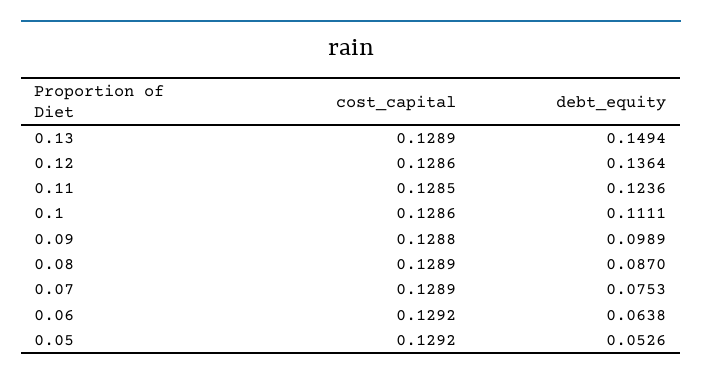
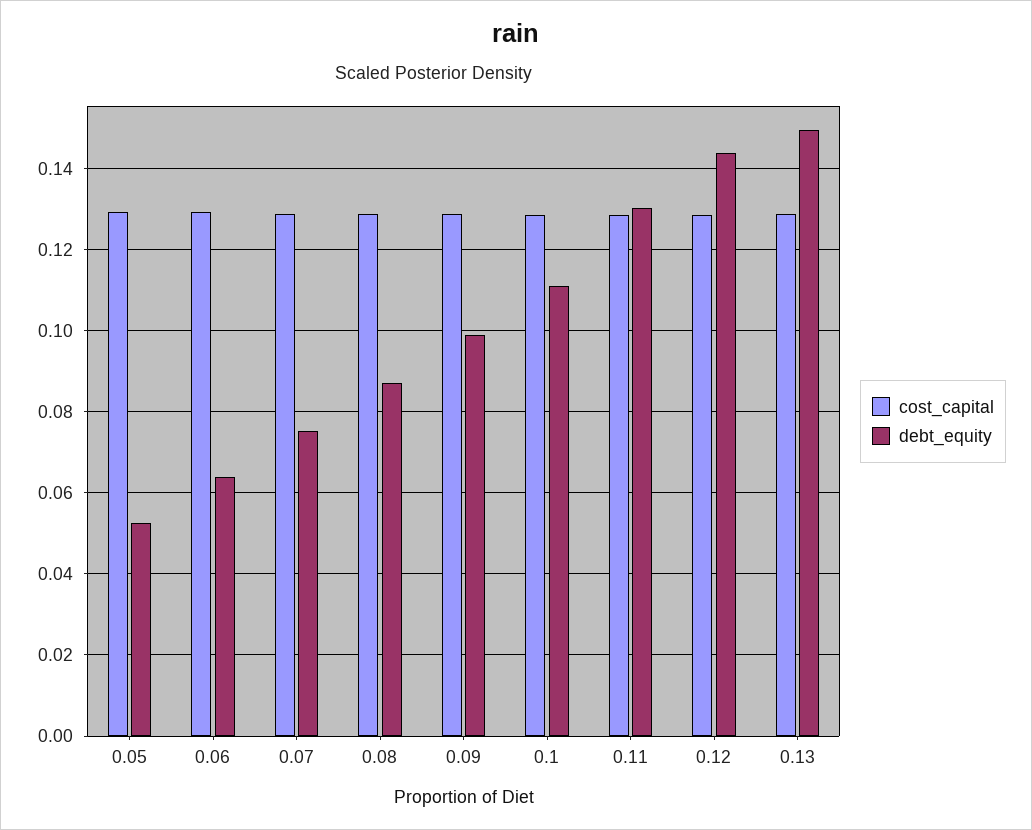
  {
    "cost_capital": {
      "0.13": 0.1289,
      "0.12": 0.1286,
      "0.11": 0.1285,
      "0.1": 0.1286,
      "0.09": 0.1288,
      "0.08": 0.1289,
      "0.07": 0.1289,
      "0.06": 0.1292,
      "0.05": 0.1292
    },
    "debt_equity": {
      "0.13": 0.1494,
-     "0.12": 0.1364,
+     "0.12": 0.144,
-     "0.11": 0.1236,
+     "0.11": 0.13,
      "0.1": 0.1111,
      "0.09": 0.0989,
      "0.08": 0.087,
      "0.07": 0.0753,
      "0.06": 0.0638,
      "0.05": 0.0526
    }
  }

